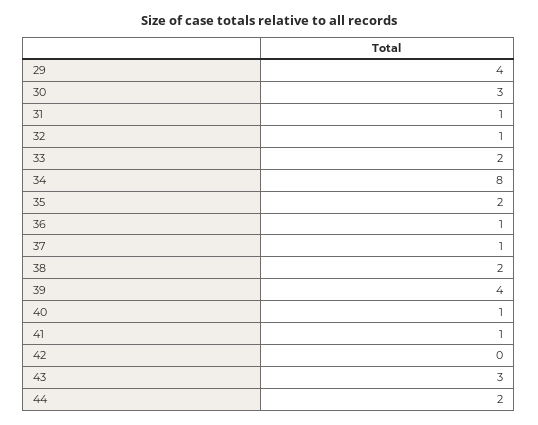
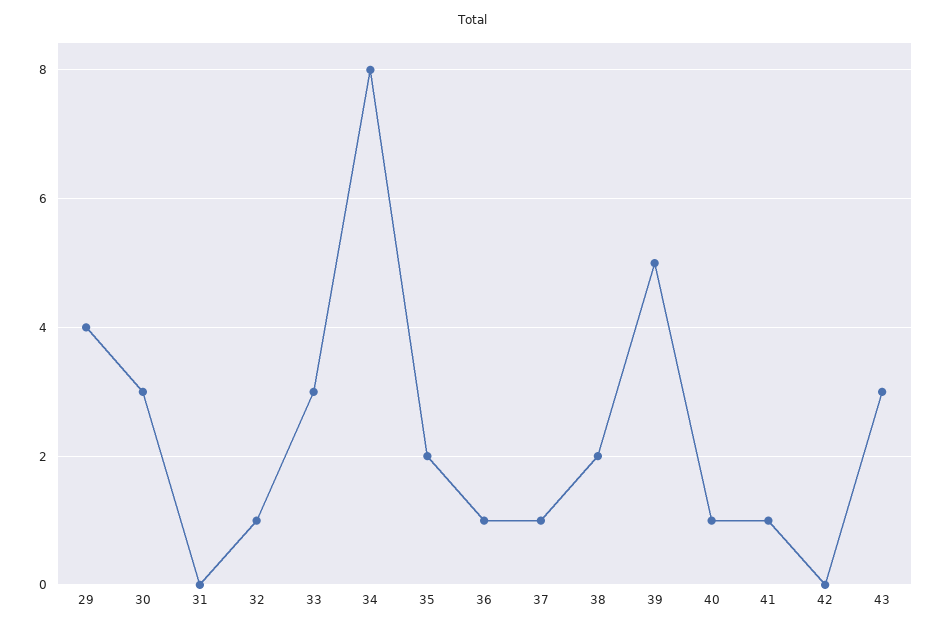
  {
    "29": 4,
    "30": 3,
-   "31": 1,
+   "31": 0,
    "32": 1,
-   "33": 2,
+   "33": 3,
    "34": 8,
    "35": 2,
    "36": 1,
    "37": 1,
    "38": 2,
-   "39": 4,
+   "39": 5,
    "40": 1,
    "41": 1,
    "42": 0,
-   "43": 3,
+   "43": 3
-   "44": 2
  }

